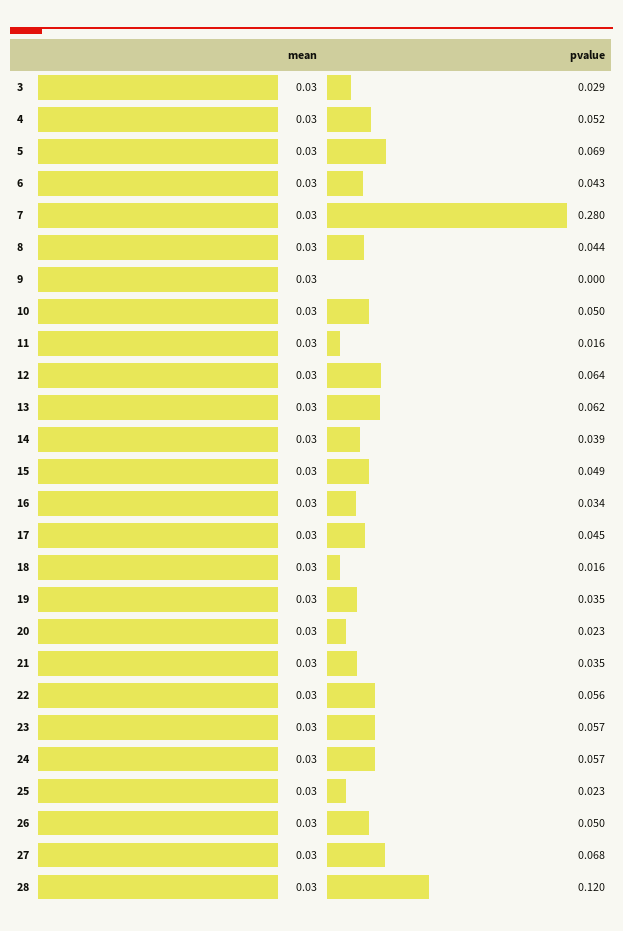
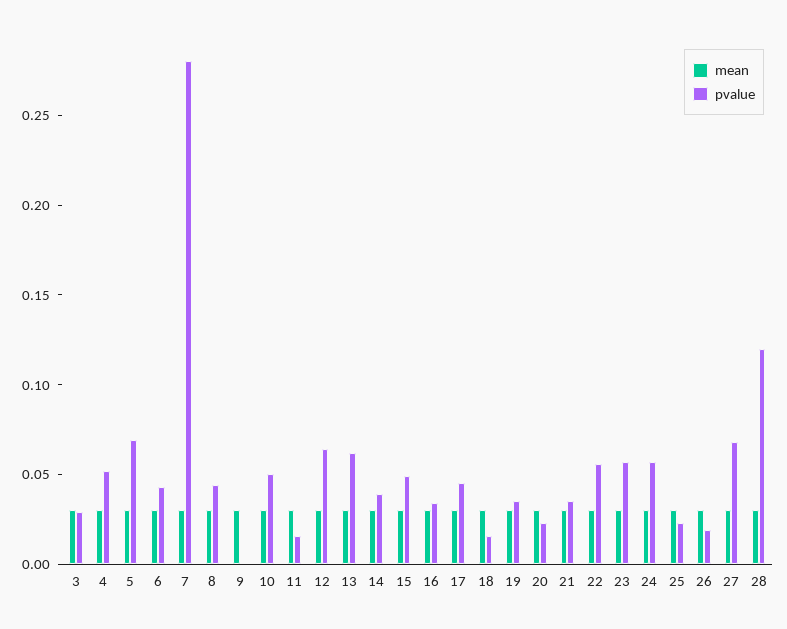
  {
    "mean": {
      "3": 0.03,
      "4": 0.03,
      "5": 0.03,
      "6": 0.03,
      "7": 0.03,
      "8": 0.03,
      "9": 0.03,
      "10": 0.03,
      "11": 0.03,
      "12": 0.03,
      "13": 0.03,
      "14": 0.03,
      "15": 0.03,
      "16": 0.03,
      "17": 0.03,
      "18": 0.03,
      "19": 0.03,
      "20": 0.03,
      "21": 0.03,
      "22": 0.03,
      "23": 0.03,
      "24": 0.03,
      "25": 0.03,
      "26": 0.03,
      "27": 0.03,
      "28": 0.03
    },
    "pvalue": {
      "3": 0.029,
      "4": 0.052,
      "5": 0.069,
      "6": 0.043,
      "7": 0.28,
      "8": 0.044,
      "9": 0,
      "10": 0.05,
      "11": 0.016,
      "12": 0.064,
      "13": 0.062,
      "14": 0.039,
      "15": 0.049,
      "16": 0.034,
      "17": 0.045,
      "18": 0.016,
      "19": 0.035,
      "20": 0.023,
      "21": 0.035,
      "22": 0.056,
      "23": 0.057,
      "24": 0.057,
      "25": 0.023,
-     "26": 0.05,
+     "26": 0.02,
      "27": 0.068,
      "28": 0.12
    }
  }

